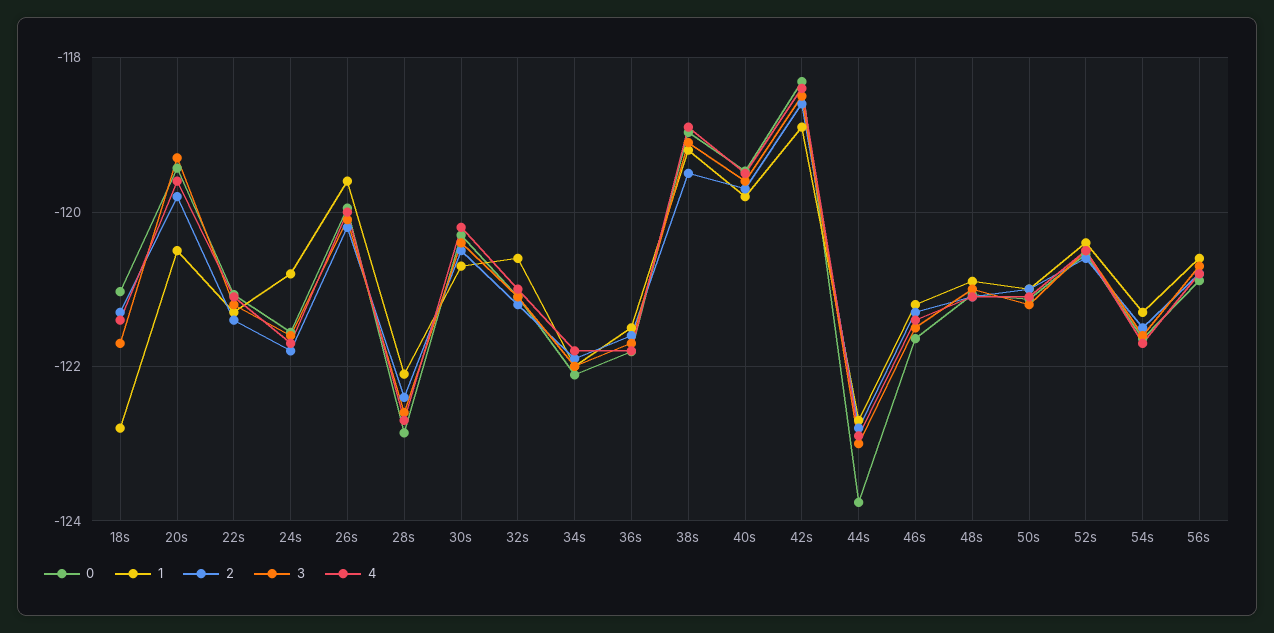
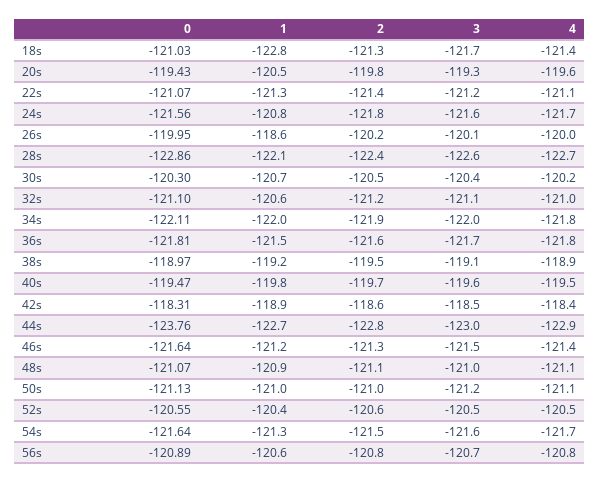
  {
    "0": {
      "18s": -121.03,
      "20s": -119.43,
      "22s": -121.07,
      "24s": -121.56,
      "26s": -119.95,
      "28s": -122.86,
      "30s": -120.3,
      "32s": -121.1,
      "34s": -122.11,
      "36s": -121.81,
      "38s": -118.97,
      "40s": -119.47,
      "42s": -118.31,
      "44s": -123.76,
      "46s": -121.64,
      "48s": -121.07,
      "50s": -121.13,
      "52s": -120.55,
      "54s": -121.64,
      "56s": -120.89
    },
    "1": {
      "18s": -122.8,
      "20s": -120.5,
      "22s": -121.3,
      "24s": -120.8,
-     "26s": -119.6,
+     "26s": -118.6,
      "28s": -122.1,
      "30s": -120.7,
      "32s": -120.6,
      "34s": -122,
      "36s": -121.5,
      "38s": -119.2,
      "40s": -119.8,
      "42s": -118.9,
      "44s": -122.7,
      "46s": -121.2,
      "48s": -120.9,
      "50s": -121,
      "52s": -120.4,
      "54s": -121.3,
      "56s": -120.6
    },
    "2": {
      "18s": -121.3,
      "20s": -119.8,
      "22s": -121.4,
      "24s": -121.8,
      "26s": -120.2,
      "28s": -122.4,
      "30s": -120.5,
      "32s": -121.2,
      "34s": -121.9,
      "36s": -121.6,
      "38s": -119.5,
      "40s": -119.7,
      "42s": -118.6,
      "44s": -122.8,
      "46s": -121.3,
      "48s": -121.1,
      "50s": -121,
      "52s": -120.6,
      "54s": -121.5,
      "56s": -120.8
    },
    "3": {
      "18s": -121.7,
      "20s": -119.3,
      "22s": -121.2,
      "24s": -121.6,
      "26s": -120.1,
      "28s": -122.6,
      "30s": -120.4,
      "32s": -121.1,
      "34s": -122,
      "36s": -121.7,
      "38s": -119.1,
      "40s": -119.6,
      "42s": -118.5,
      "44s": -123,
      "46s": -121.5,
      "48s": -121,
      "50s": -121.2,
      "52s": -120.5,
      "54s": -121.6,
      "56s": -120.7
    },
    "4": {
      "18s": -121.4,
      "20s": -119.6,
      "22s": -121.1,
      "24s": -121.7,
      "26s": -120,
      "28s": -122.7,
      "30s": -120.2,
      "32s": -121,
      "34s": -121.8,
      "36s": -121.8,
      "38s": -118.9,
      "40s": -119.5,
      "42s": -118.4,
      "44s": -122.9,
      "46s": -121.4,
      "48s": -121.1,
      "50s": -121.1,
      "52s": -120.5,
      "54s": -121.7,
      "56s": -120.8
    }
  }

